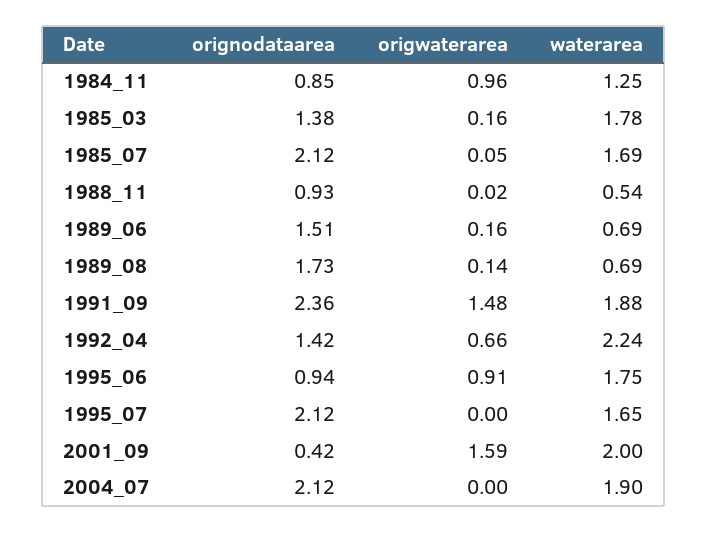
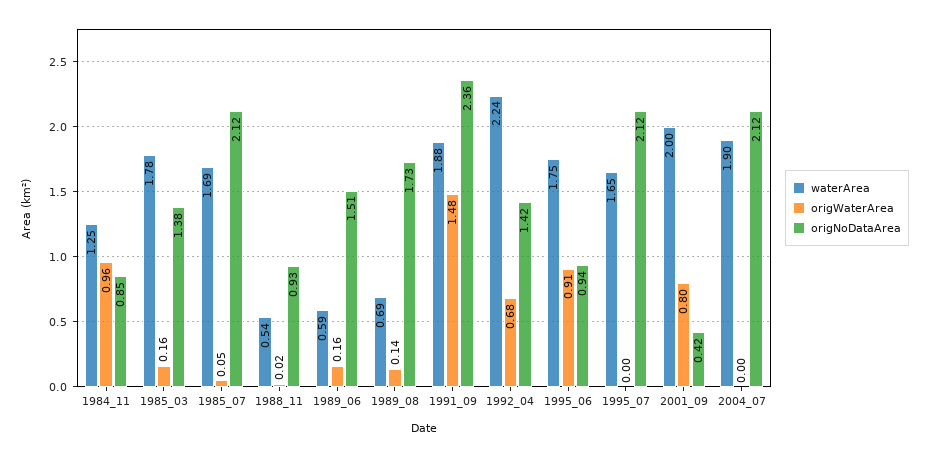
  {
    "orignodataarea": {
      "1984_11": 0.85,
      "1985_03": 1.38,
      "1985_07": 2.12,
      "1988_11": 0.93,
      "1989_06": 1.51,
      "1989_08": 1.73,
      "1991_09": 2.36,
      "1992_04": 1.42,
      "1995_06": 0.94,
      "1995_07": 2.12,
      "2001_09": 0.42,
      "2004_07": 2.12
    },
    "origwaterarea": {
      "1984_11": 0.96,
      "1985_03": 0.16,
      "1985_07": 0.05,
      "1988_11": 0.02,
      "1989_06": 0.16,
      "1989_08": 0.14,
      "1991_09": 1.48,
-     "1992_04": 0.66,
+     "1992_04": 0.68,
      "1995_06": 0.91,
      "1995_07": 0,
-     "2001_09": 1.59,
+     "2001_09": 0.8,
      "2004_07": 0
    },
    "waterarea": {
      "1984_11": 1.25,
      "1985_03": 1.78,
      "1985_07": 1.69,
      "1988_11": 0.54,
-     "1989_06": 0.69,
+     "1989_06": 0.59,
      "1989_08": 0.69,
      "1991_09": 1.88,
      "1992_04": 2.24,
      "1995_06": 1.75,
      "1995_07": 1.65,
      "2001_09": 2,
      "2004_07": 1.9
    }
  }

